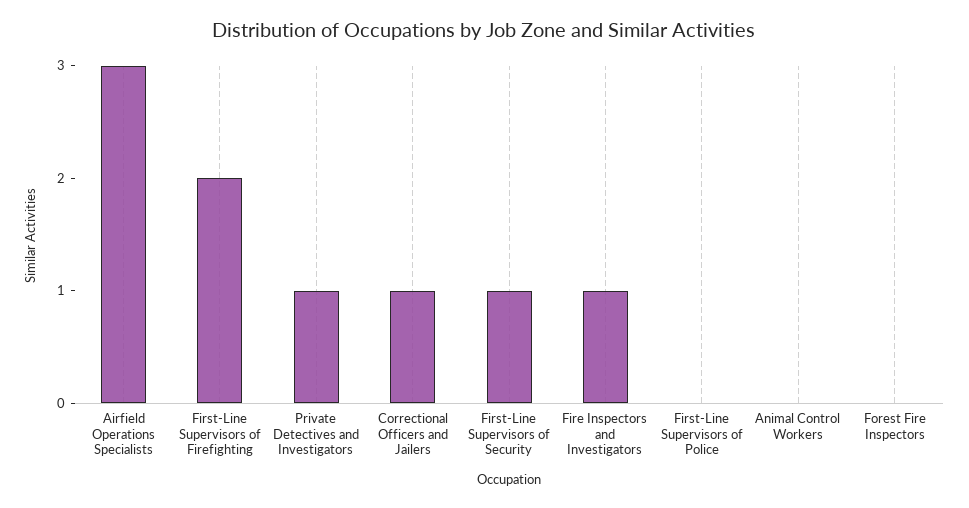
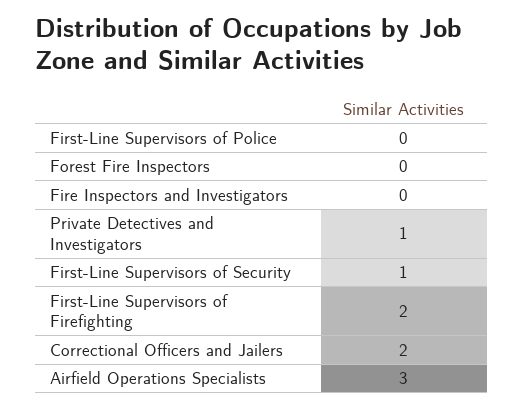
  {
    "Airfield Operations Specialists": 3,
    "First-Line Supervisors of Firefighting": 2,
    "Private Detectives and Investigators": 1,
-   "Correctional Officers and Jailers": 1,
+   "Correctional Officers and Jailers": 2,
    "First-Line Supervisors of Security": 1,
-   "Fire Inspectors and Investigators": 1,
+   "Fire Inspectors and Investigators": 0,
    "First-Line Supervisors of Police": 0,
-   "Animal Control Workers": 0,
    "Forest Fire Inspectors": 0
  }

